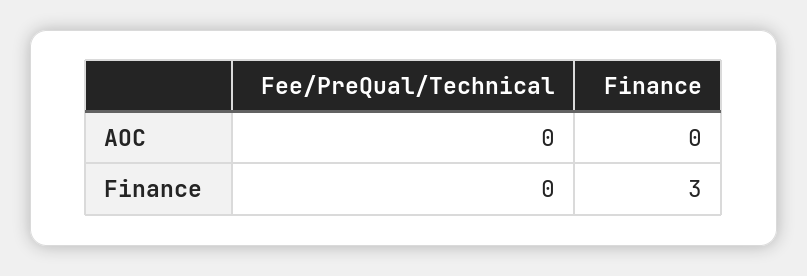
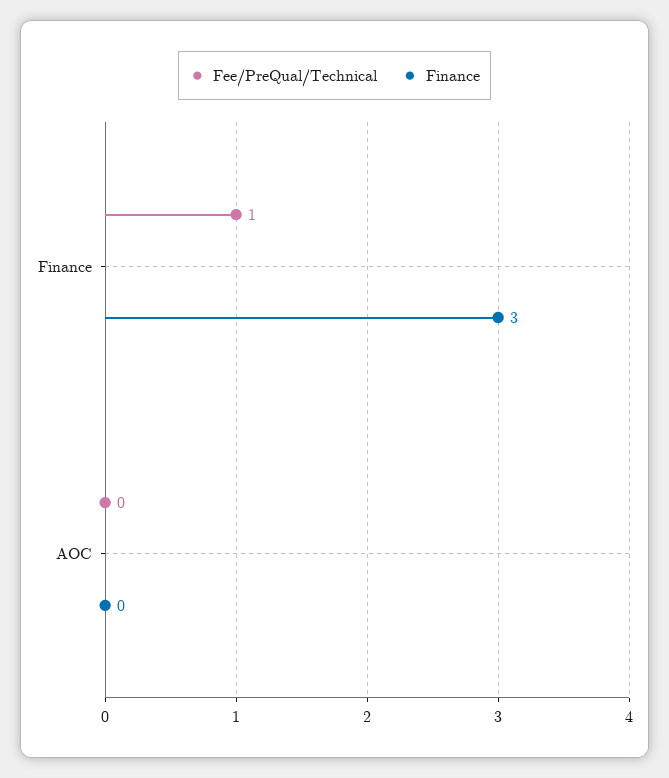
  {
    "Fee/PreQual/Technical": {
      "AOC": 0,
-     "Finance": 0
+     "Finance": 1
    },
    "Finance": {
      "AOC": 0,
      "Finance": 3
    }
  }

